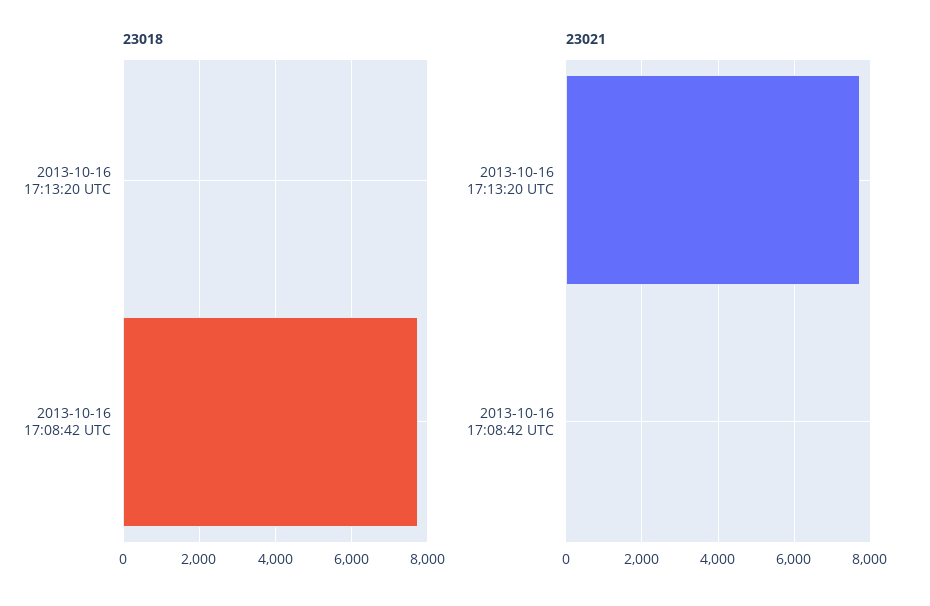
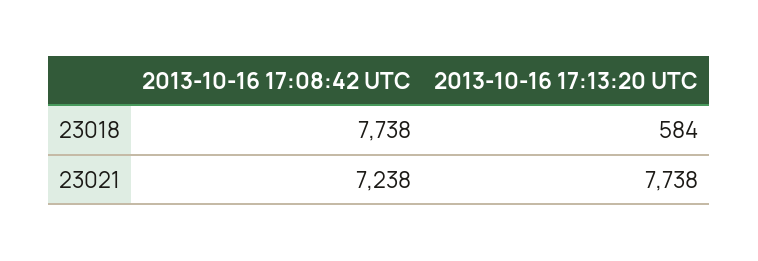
  {
    "23018": {
-     "2013-10-16 17:13:20 UTC": 0,
+     "2013-10-16 17:13:20 UTC": 584,
      "2013-10-16 17:08:42 UTC": 7738
    },
    "23021": {
      "2013-10-16 17:13:20 UTC": 7738,
-     "2013-10-16 17:08:42 UTC": 0
+     "2013-10-16 17:08:42 UTC": 7238
    }
  }

